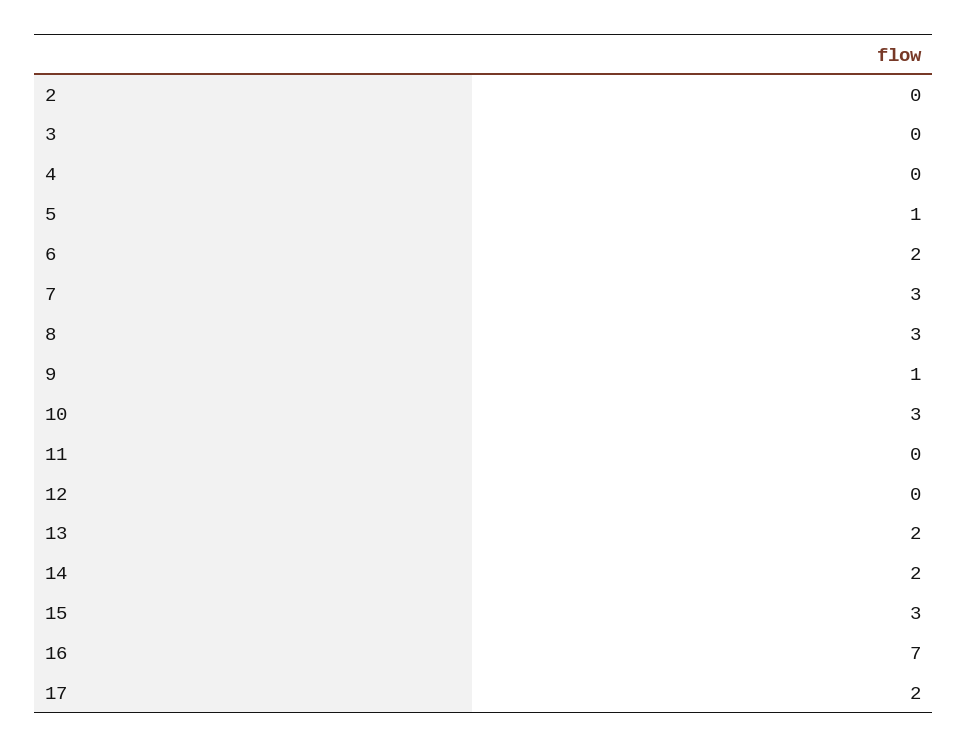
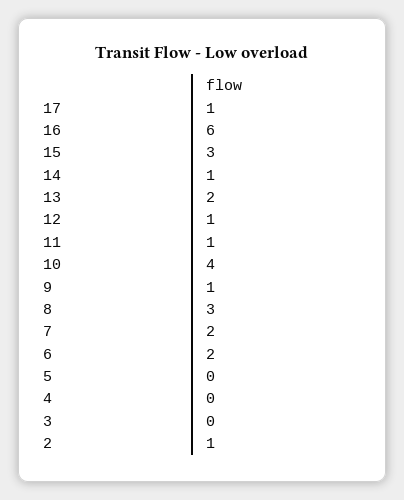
  {
-   "2": 0,
+   "2": 1,
    "3": 0,
    "4": 0,
-   "5": 1,
+   "5": 0,
    "6": 2,
-   "7": 3,
+   "7": 2,
    "8": 3,
    "9": 1,
-   "10": 3,
+   "10": 4,
-   "11": 0,
+   "11": 1,
-   "12": 0,
+   "12": 1,
    "13": 2,
-   "14": 2,
+   "14": 1,
    "15": 3,
-   "16": 7,
+   "16": 6,
-   "17": 2
+   "17": 1
  }

